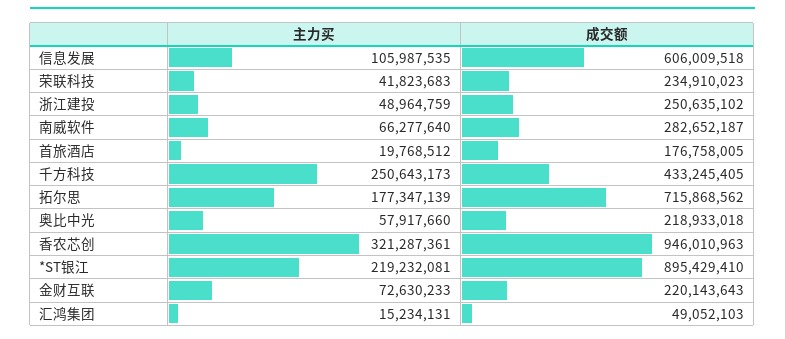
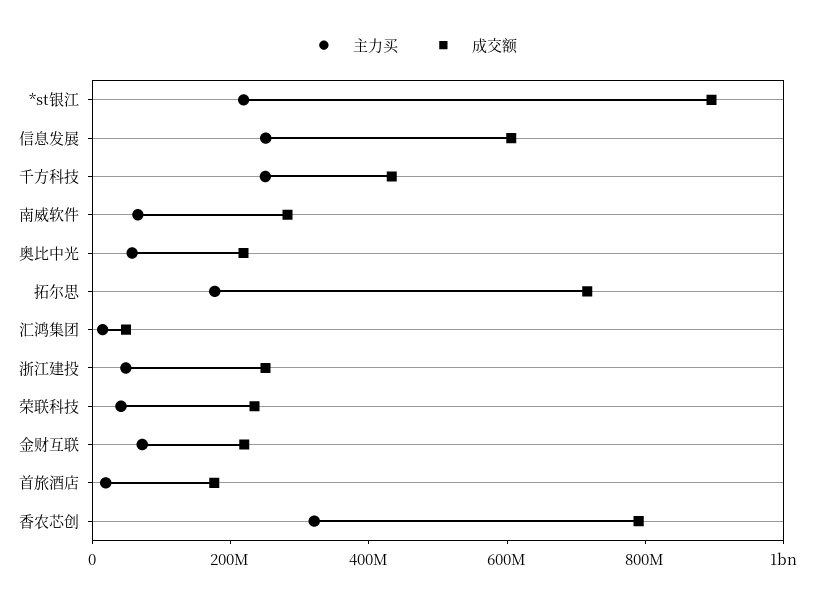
  {
    "主力买": {
-     "信息发展": 105987535,
+     "信息发展": 250000000,
      "荣联科技": 41823683,
      "浙江建投": 48964759,
      "南威软件": 66277640,
      "首旅酒店": 19768512,
      "千方科技": 250643173,
      "拓尔思": 177347139,
      "奥比中光": 57917660,
      "香农芯创": 321287361,
      "*ST银江": 219232081,
      "金财互联": 72630233,
      "汇鸿集团": 15234131
    },
    "成交额": {
      "信息发展": 606009518,
      "荣联科技": 234910023,
      "浙江建投": 250635102,
      "南威软件": 282652187,
      "首旅酒店": 176758005,
      "千方科技": 433245405,
      "拓尔思": 715868562,
      "奥比中光": 218933018,
-     "香农芯创": 946010963,
+     "香农芯创": 800000000,
      "*ST银江": 895429410,
      "金财互联": 220143643,
      "汇鸿集团": 49052103
    }
  }

